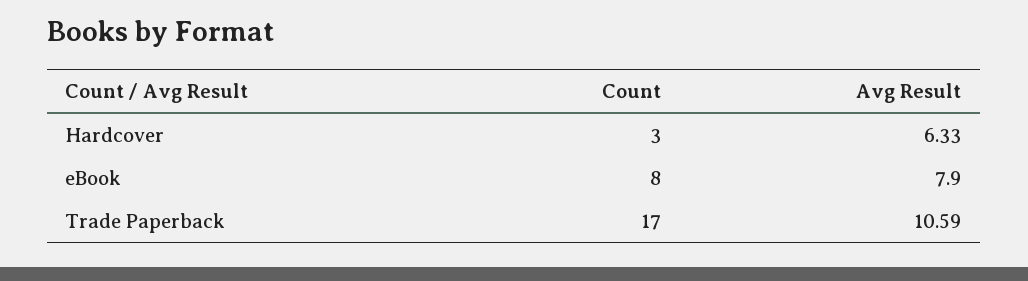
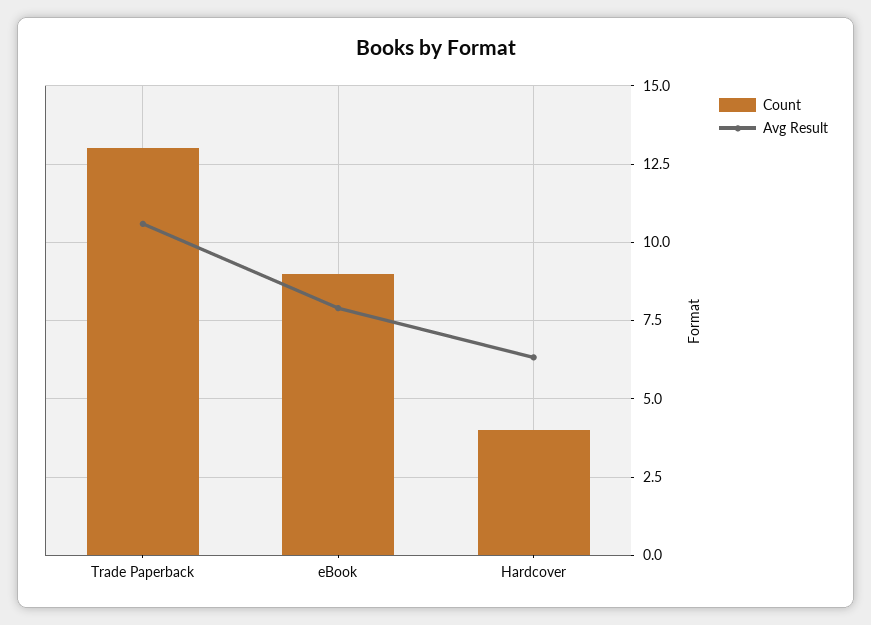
  {
    "Count": {
-     "Hardcover": 3,
+     "Hardcover": 4,
-     "eBook": 8,
+     "eBook": 9,
-     "Trade Paperback": 17
+     "Trade Paperback": 13
    },
    "Avg Result": {
      "Hardcover": 6.33,
      "eBook": 7.9,
      "Trade Paperback": 10.59
    }
  }

